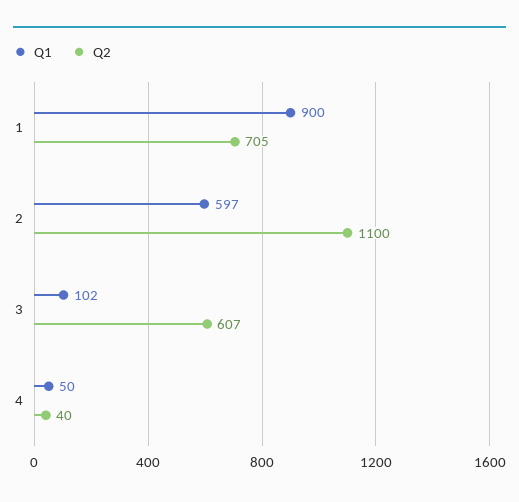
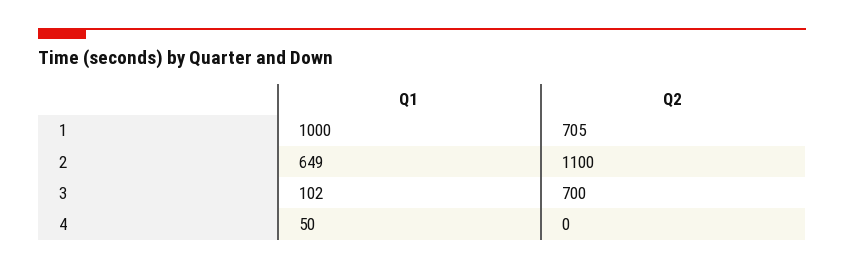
  {
    "Q1": {
-     "1": 900,
+     "1": 1000,
-     "2": 597,
+     "2": 649,
      "3": 102,
      "4": 50
    },
    "Q2": {
      "1": 705,
      "2": 1100,
-     "3": 607,
+     "3": 700,
-     "4": 40
+     "4": 0
    }
  }

